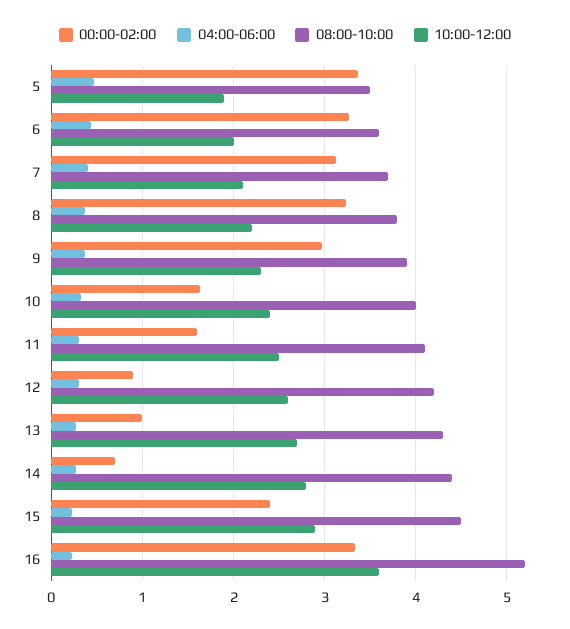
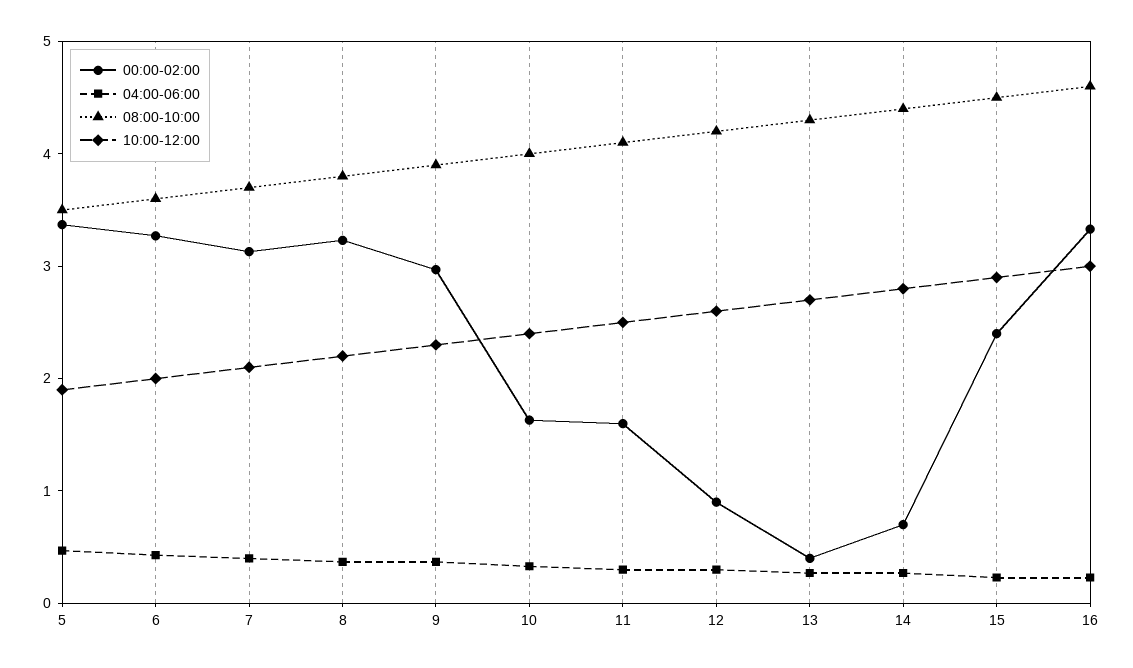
  {
    "00:00-02:00": {
      "5": 3.4,
      "6": 3.3,
      "7": 3.1,
      "8": 3.2,
      "9": 3,
      "10": 1.6,
      "11": 1.6,
      "12": 0.9,
-     "13": 1,
+     "13": 0.4,
      "14": 0.7,
      "15": 2.4,
      "16": 3.3
    },
    "04:00-06:00": {
      "5": 0.5,
      "6": 0.4,
      "7": 0.4,
      "8": 0.4,
      "9": 0.4,
      "10": 0.3,
      "11": 0.3,
      "12": 0.3,
      "13": 0.3,
      "14": 0.3,
      "15": 0.2,
      "16": 0.2
    },
    "08:00-10:00": {
      "5": 3.5,
      "6": 3.6,
      "7": 3.7,
      "8": 3.8,
      "9": 3.9,
      "10": 4,
      "11": 4.1,
      "12": 4.2,
      "13": 4.3,
      "14": 4.4,
      "15": 4.5,
-     "16": 5.2
+     "16": 4.6
    },
    "10:00-12:00": {
      "5": 1.9,
      "6": 2,
      "7": 2.1,
      "8": 2.2,
      "9": 2.3,
      "10": 2.4,
      "11": 2.5,
      "12": 2.6,
      "13": 2.7,
      "14": 2.8,
      "15": 2.9,
-     "16": 3.6
+     "16": 3
    }
  }

